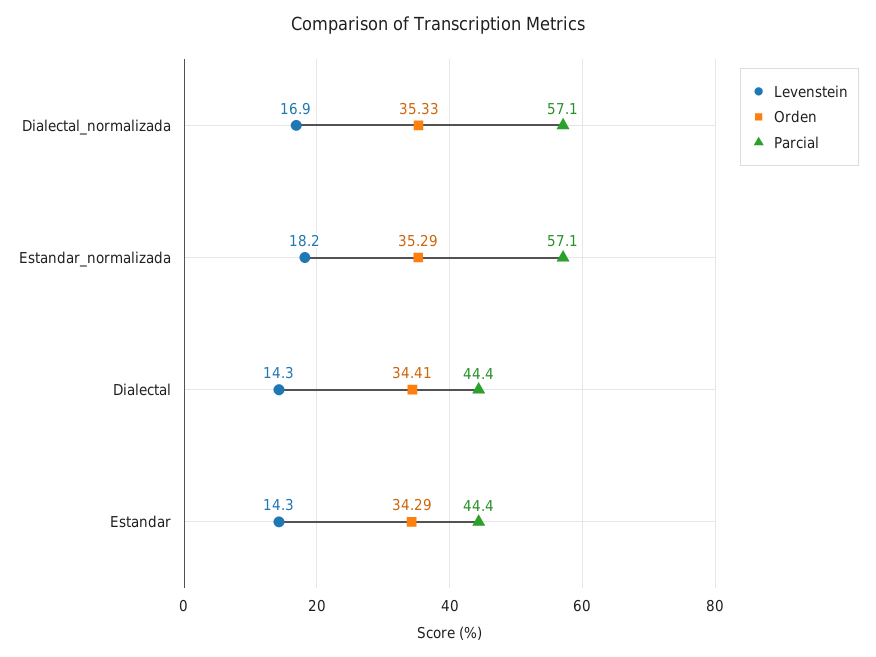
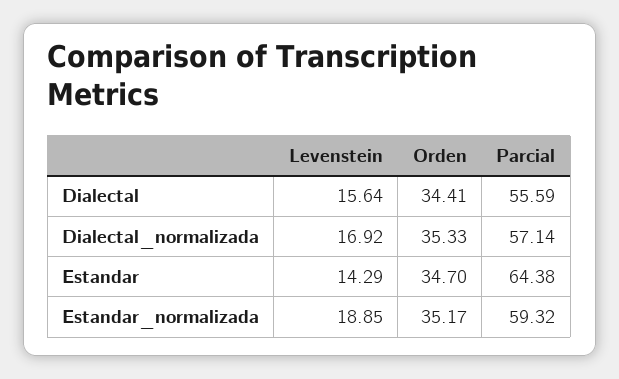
  {
    "Levenstein": {
      "Dialectal_normalizada": 16.92,
-     "Estandar_normalizada": 18.2,
+     "Estandar_normalizada": 18.85,
-     "Dialectal": 14.3,
+     "Dialectal": 15.64,
      "Estandar": 14.29
    },
    "Orden": {
      "Dialectal_normalizada": 35.33,
-     "Estandar_normalizada": 35.29,
+     "Estandar_normalizada": 35.17,
      "Dialectal": 34.41,
-     "Estandar": 34.29
+     "Estandar": 34.7
    },
    "Parcial": {
      "Dialectal_normalizada": 57.14,
-     "Estandar_normalizada": 57.1,
+     "Estandar_normalizada": 59.32,
-     "Dialectal": 44.4,
+     "Dialectal": 55.59,
-     "Estandar": 44.4
+     "Estandar": 64.38
    }
  }

